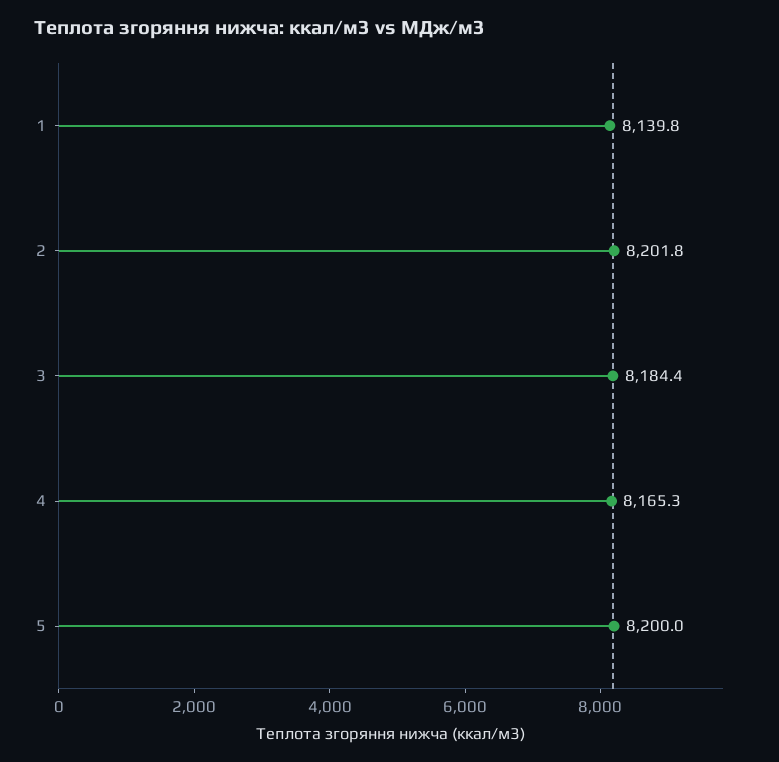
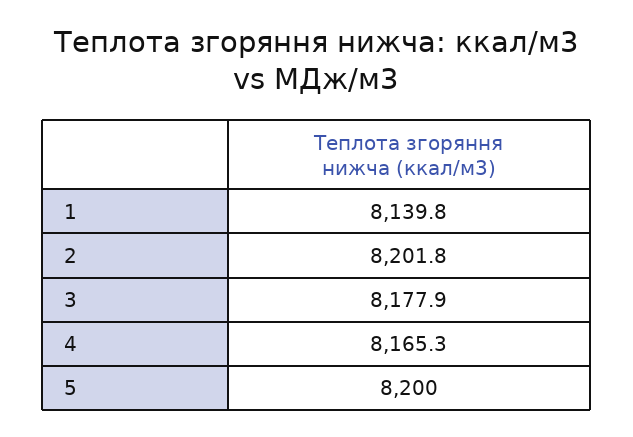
  {
    "1": 8139.8,
    "2": 8201.8,
-   "3": 8184.4,
+   "3": 8177.9,
    "4": 8165.3,
    "5": 8200
  }

